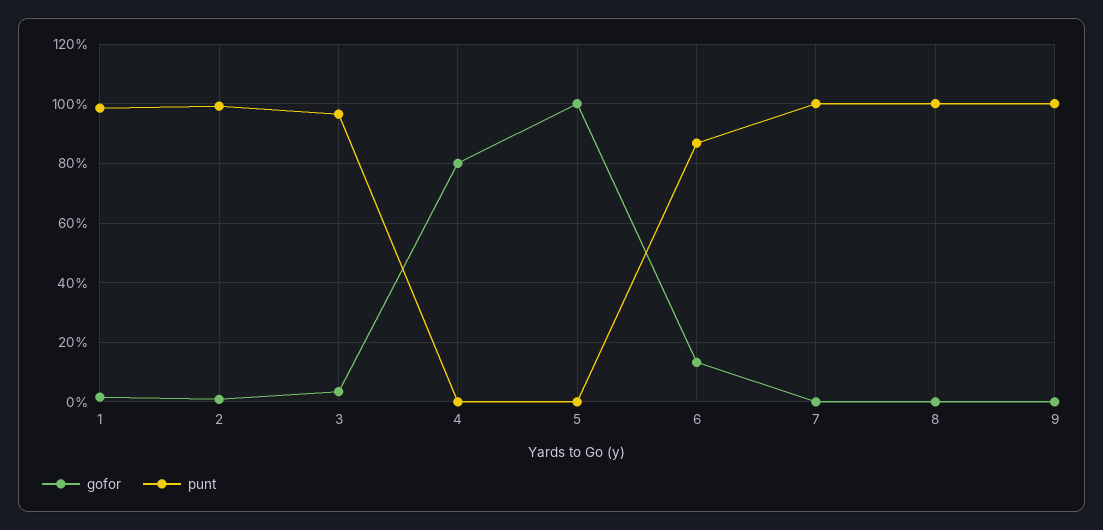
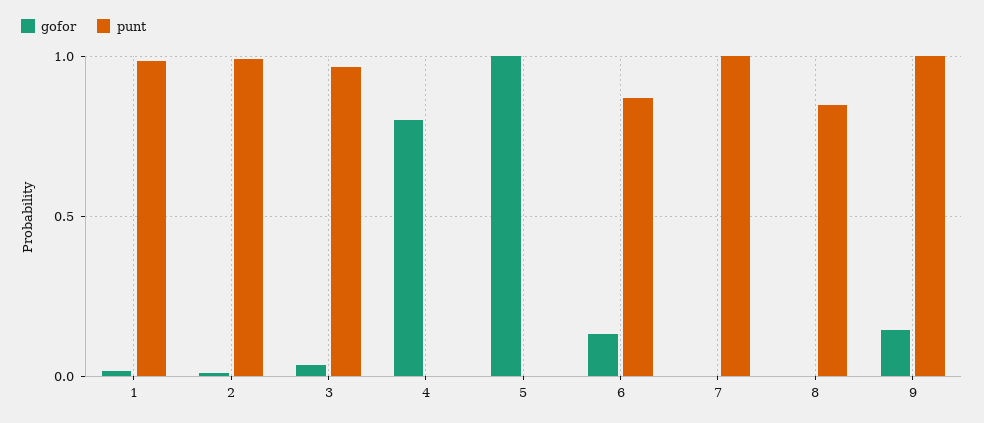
  {
    "gofor": {
      "1": 0.025,
      "2": 0,
      "3": 0.025,
      "4": 0.8,
      "5": 1,
      "6": 0.125,
      "7": 0,
      "8": 0,
-     "9": 0
+     "9": 0.15
    },
    "punt": {
      "1": 0.975,
      "2": 1,
      "3": 0.975,
      "4": 0,
      "5": 0,
      "6": 0.875,
      "7": 1,
-     "8": 1,
+     "8": 0.85,
      "9": 1
    }
  }

